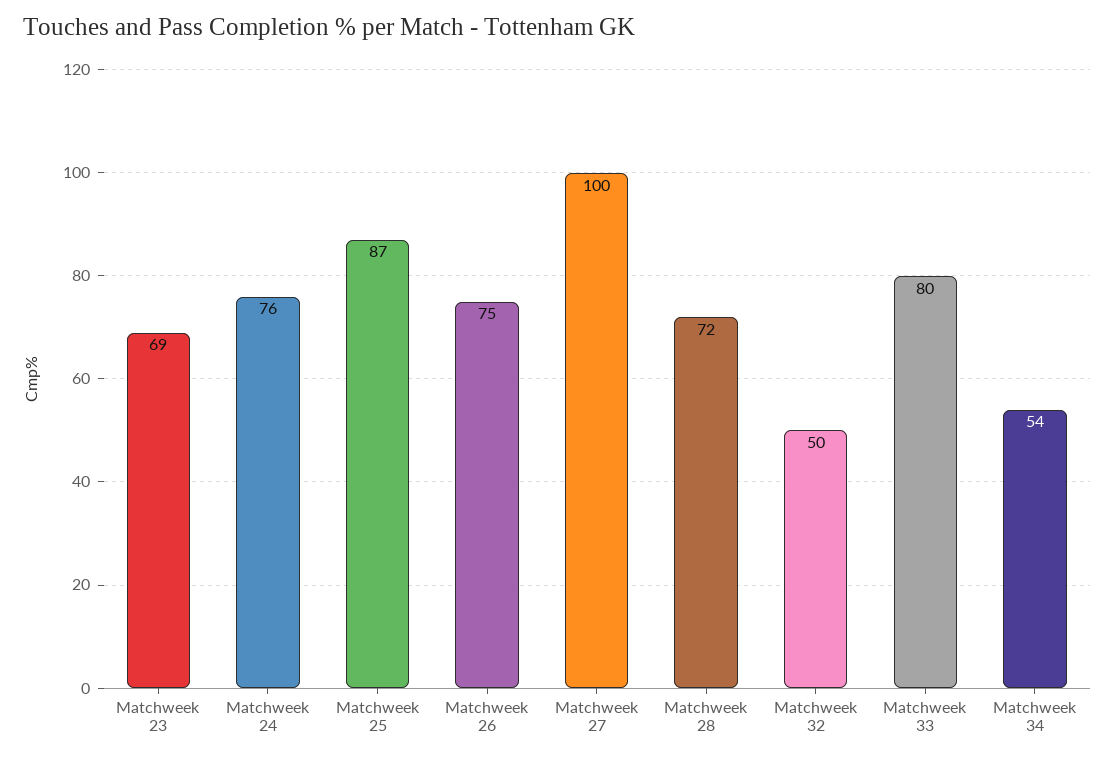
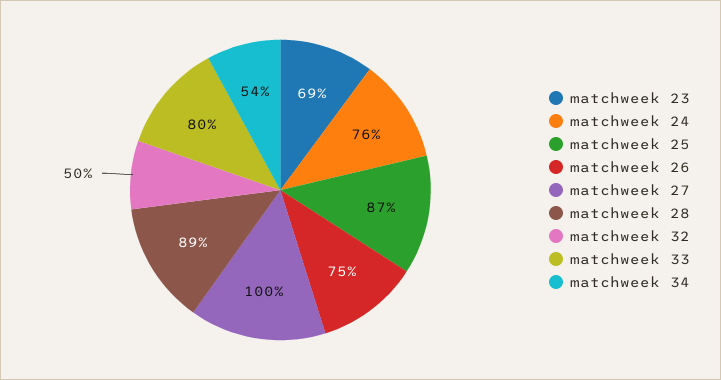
  {
    "Matchweek 23": 69,
    "Matchweek 24": 76,
    "Matchweek 25": 87,
    "Matchweek 26": 75,
    "Matchweek 27": 100,
-   "Matchweek 28": 72,
+   "Matchweek 28": 89,
    "Matchweek 32": 50,
    "Matchweek 33": 80,
    "Matchweek 34": 54
  }

